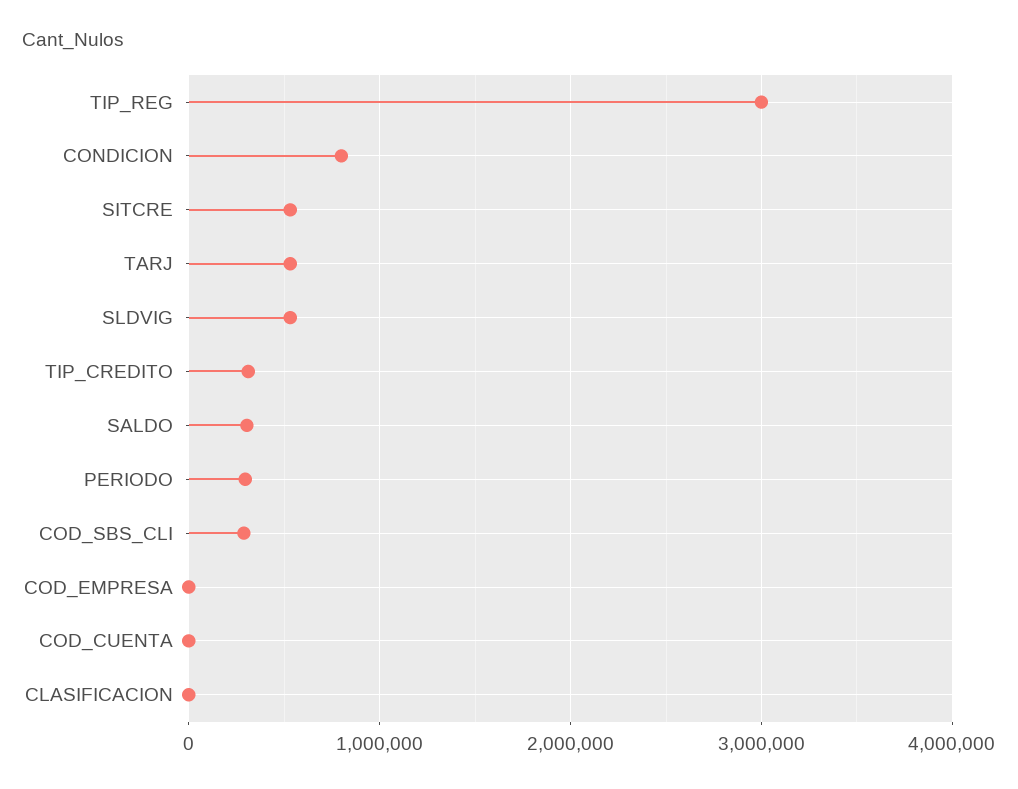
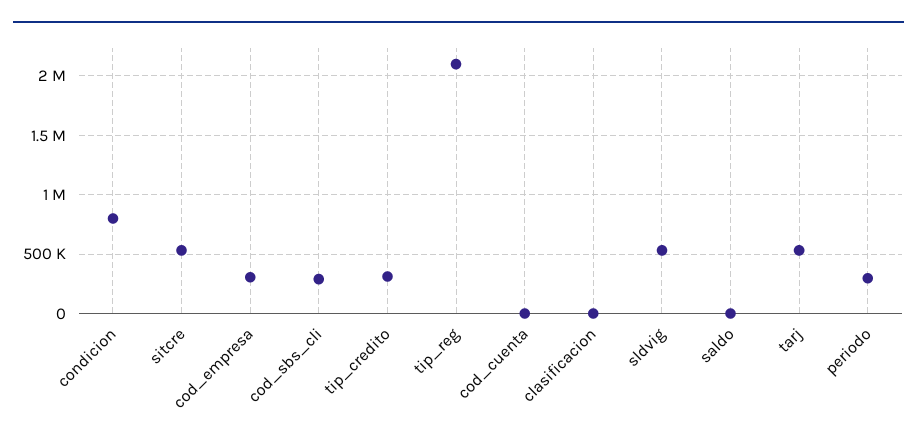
  {
-   "TIP_REG": 3000000,
+   "TIP_REG": 2100000,
    "CONDICION": 800000,
    "SITCRE": 500000,
    "TARJ": 500000,
    "SLDVIG": 500000,
    "TIP_CREDITO": 300000,
-   "SALDO": 300000,
+   "SALDO": 0,
    "PERIODO": 300000,
    "COD_SBS_CLI": 300000,
-   "COD_EMPRESA": 0,
+   "COD_EMPRESA": 300000,
    "COD_CUENTA": 0,
    "CLASIFICACION": 0
  }

